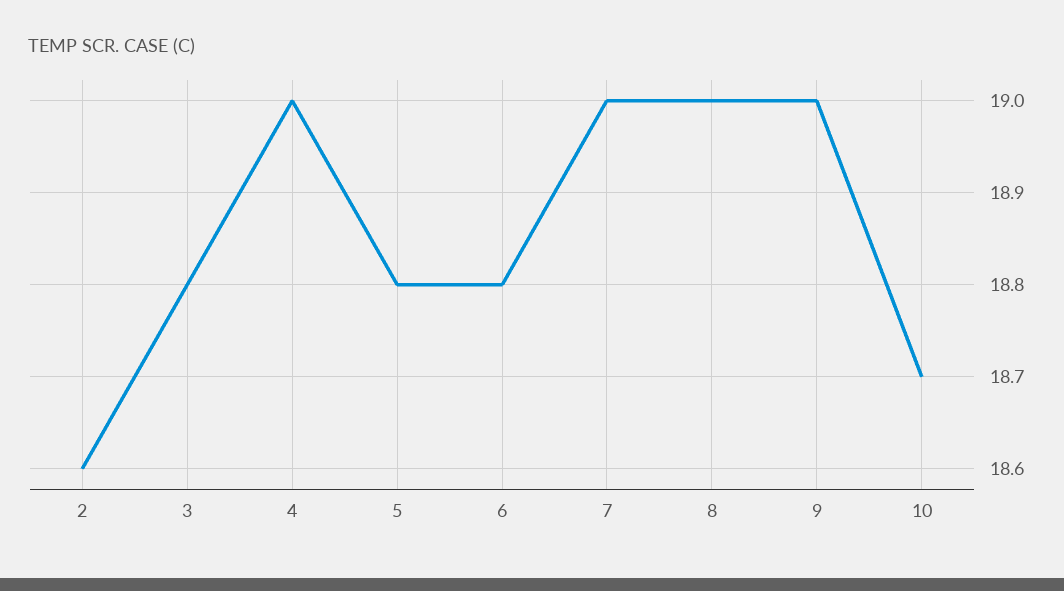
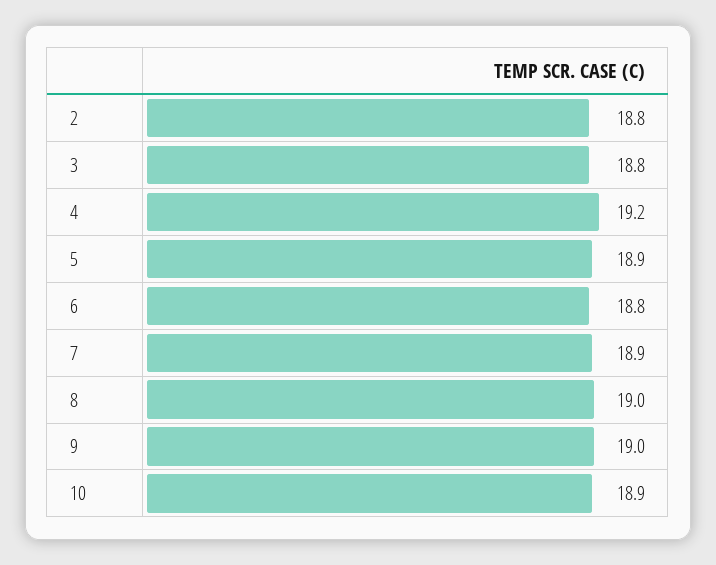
  {
-   "2": 18.6,
+   "2": 18.8,
    "3": 18.8,
-   "4": 19,
+   "4": 19.2,
-   "5": 18.8,
+   "5": 18.9,
    "6": 18.8,
-   "7": 19,
+   "7": 18.9,
    "8": 19,
    "9": 19,
-   "10": 18.7
+   "10": 18.9
  }

